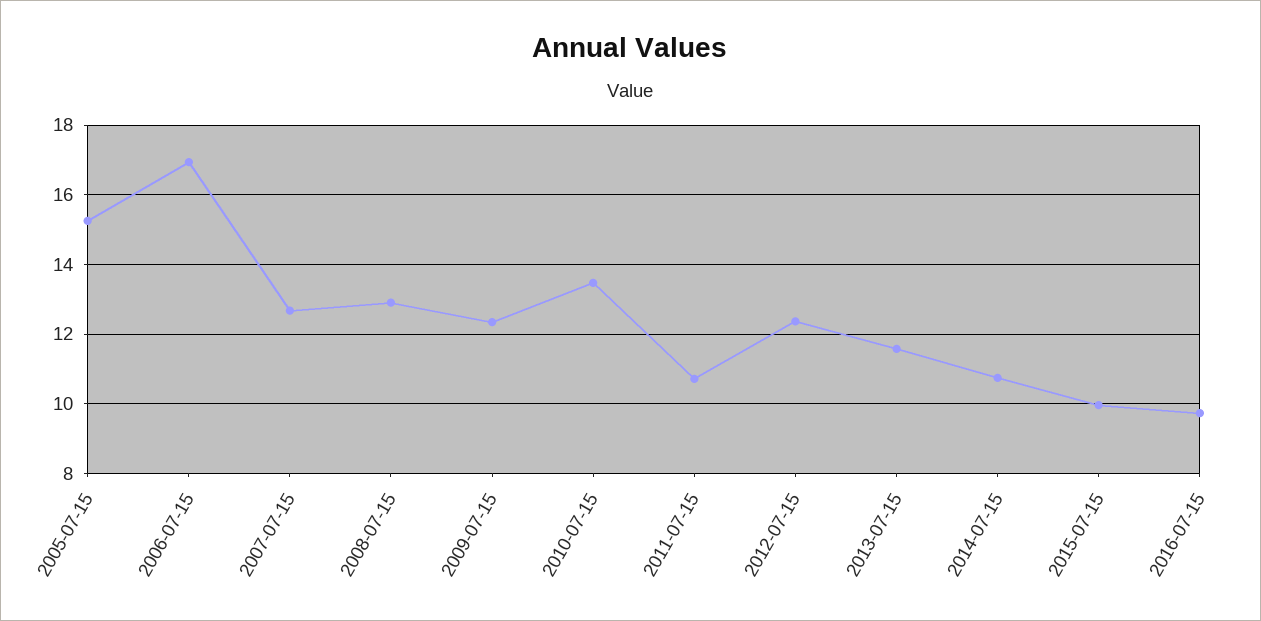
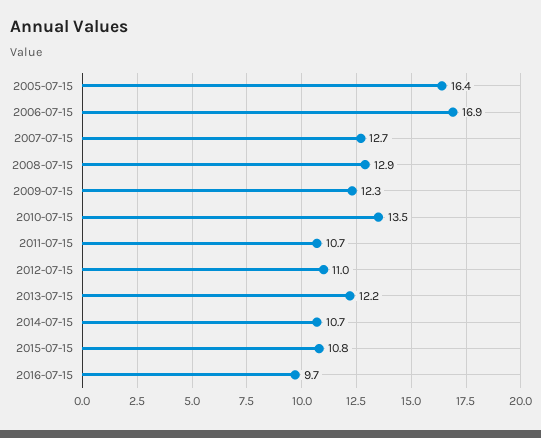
  {
-   "2005-07-15": 15.2,
+   "2005-07-15": 16.4,
    "2006-07-15": 16.9,
    "2007-07-15": 12.7,
    "2008-07-15": 12.9,
    "2009-07-15": 12.3,
    "2010-07-15": 13.5,
    "2011-07-15": 10.7,
-   "2012-07-15": 12.4,
+   "2012-07-15": 11,
-   "2013-07-15": 11.6,
+   "2013-07-15": 12.2,
    "2014-07-15": 10.7,
-   "2015-07-15": 10,
+   "2015-07-15": 10.8,
    "2016-07-15": 9.7
  }

